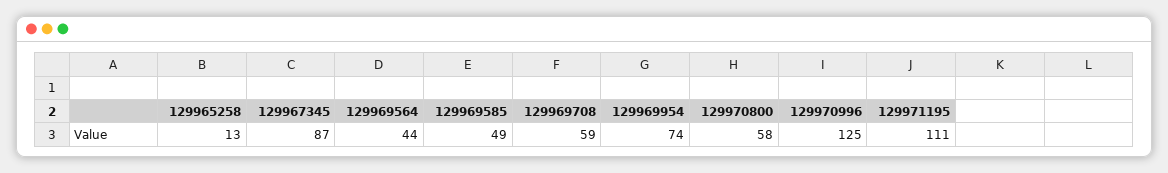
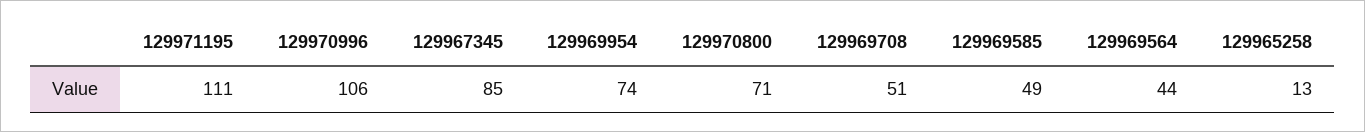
  {
    "129965258": 13,
-   "129967345": 87,
+   "129967345": 85,
    "129969564": 44,
    "129969585": 49,
-   "129969708": 59,
+   "129969708": 51,
    "129969954": 74,
-   "129970800": 58,
+   "129970800": 71,
-   "129970996": 125,
+   "129970996": 106,
    "129971195": 111
  }

